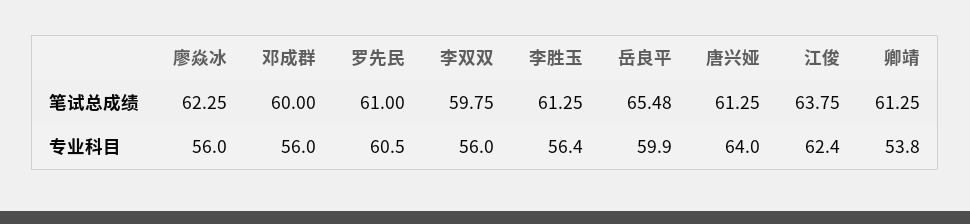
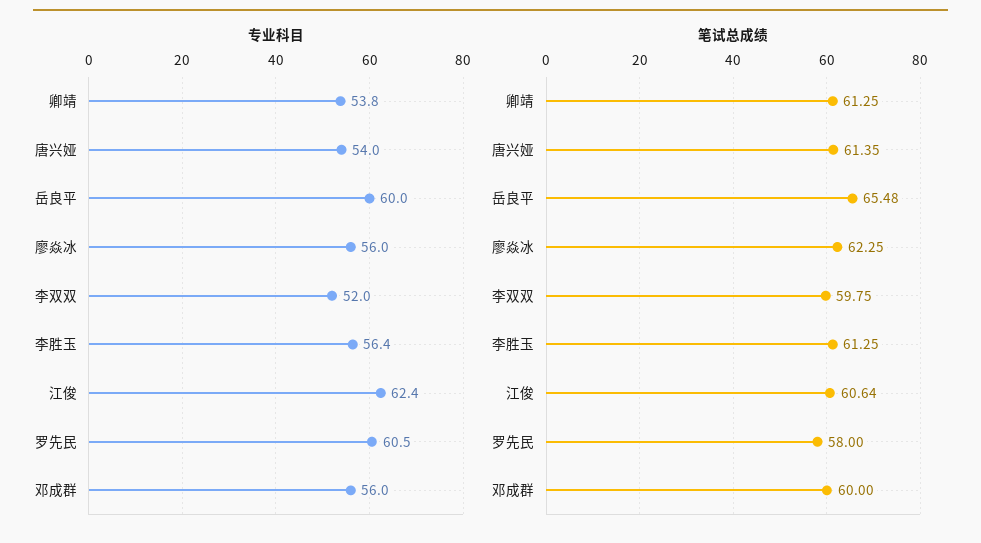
  {
    "笔试总成绩": {
      "廖焱冰": 62.25,
      "邓成群": 60,
-     "罗先民": 61,
+     "罗先民": 58,
      "李双双": 59.75,
      "李胜玉": 61.25,
      "岳良平": 65.48,
-     "唐兴娅": 61.25,
+     "唐兴娅": 61.35,
-     "江俊": 63.75,
+     "江俊": 60.64,
      "卿靖": 61.25
    },
    "专业科目": {
      "廖焱冰": 56,
      "邓成群": 56,
      "罗先民": 60.5,
-     "李双双": 56,
+     "李双双": 52,
      "李胜玉": 56.4,
-     "岳良平": 59.9,
+     "岳良平": 60,
-     "唐兴娅": 64,
+     "唐兴娅": 54,
      "江俊": 62.4,
      "卿靖": 53.8
    }
  }

